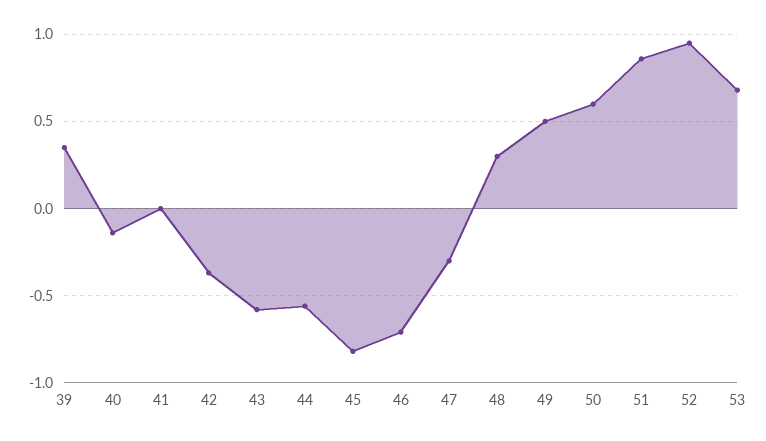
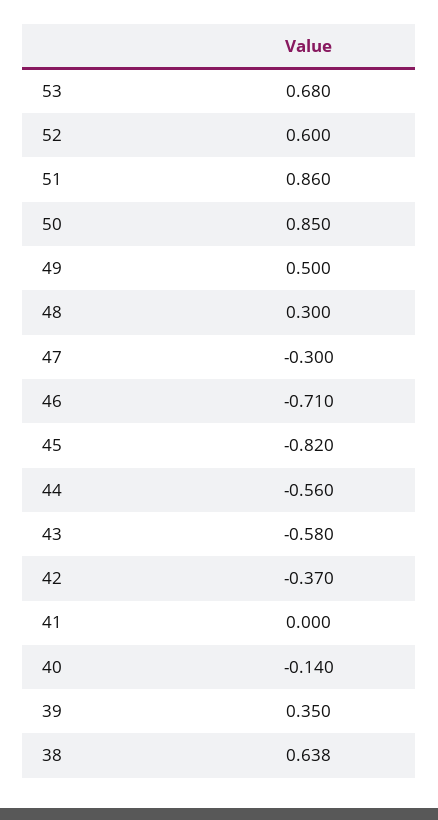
  {
    "39": 0.35,
    "40": -0.14,
    "41": 0,
    "42": -0.37,
    "43": -0.58,
    "44": -0.56,
    "45": -0.82,
    "46": -0.71,
    "47": -0.3,
    "48": 0.3,
    "49": 0.5,
-   "50": 0.6,
+   "50": 0.85,
    "51": 0.86,
-   "52": 0.95,
+   "52": 0.6,
-   "53": 0.68
+   "53": 0.68,
+   "38": 0.638
  }

